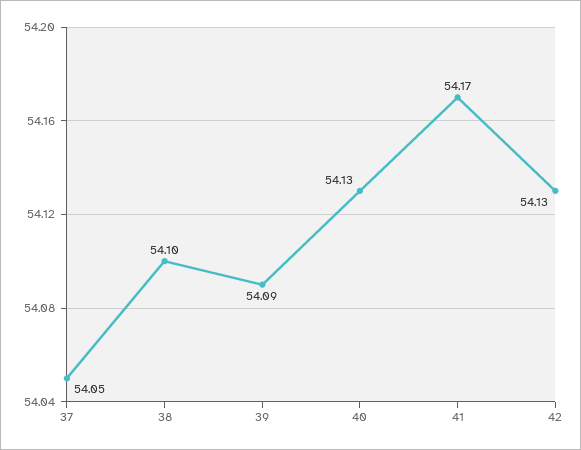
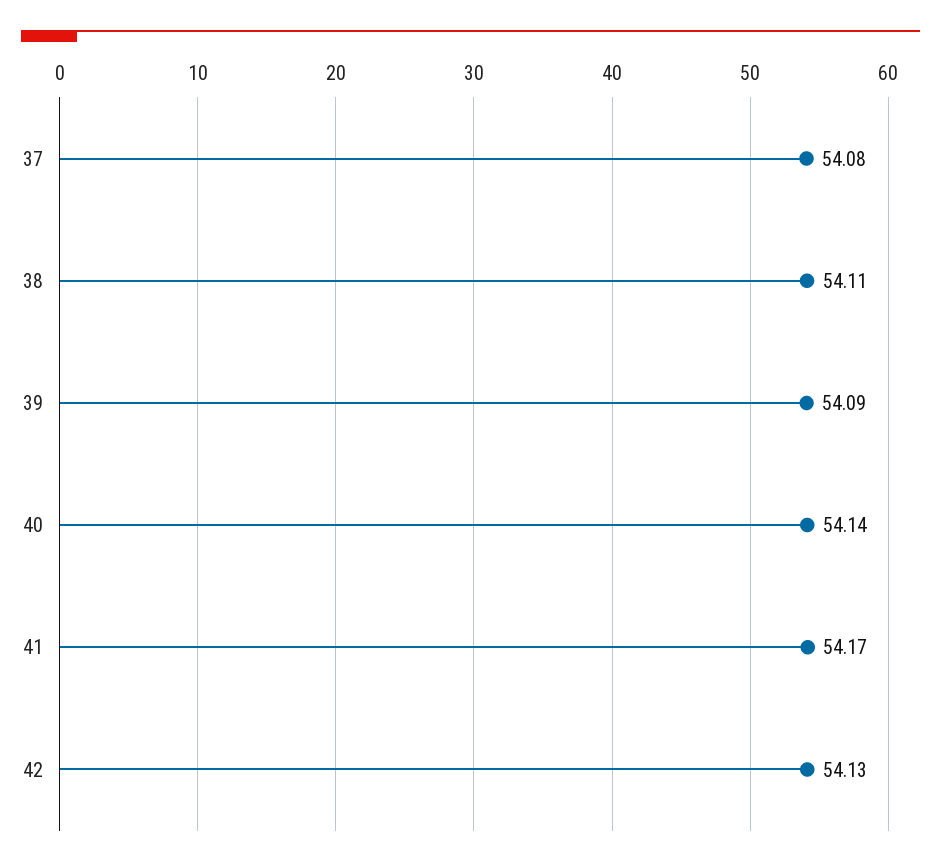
  {
-   "37": 54.05,
+   "37": 54.08,
-   "38": 54.1,
+   "38": 54.11,
    "39": 54.09,
-   "40": 54.13,
+   "40": 54.14,
    "41": 54.17,
    "42": 54.13
  }

